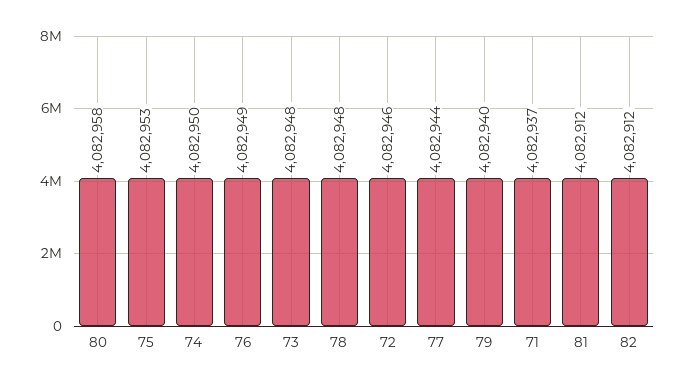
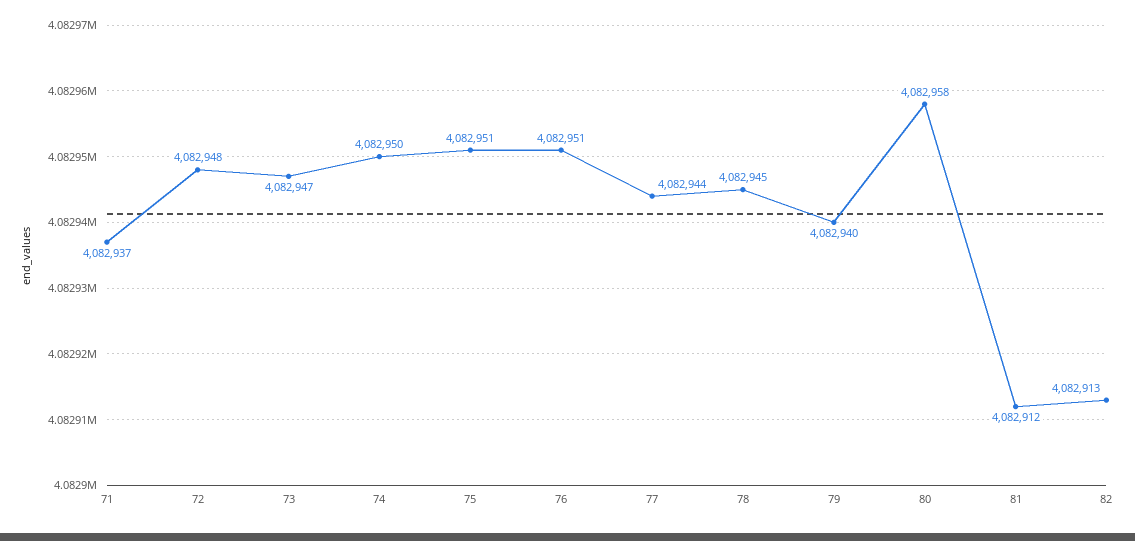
  {
    "80": 4082958,
-   "75": 4082953,
+   "75": 4082951,
    "74": 4082950,
-   "76": 4082949,
+   "76": 4082951,
-   "73": 4082948,
+   "73": 4082947,
-   "78": 4082948,
+   "78": 4082945,
-   "72": 4082946,
+   "72": 4082948,
    "77": 4082944,
    "79": 4082940,
    "71": 4082937,
    "81": 4082912,
-   "82": 4082912
+   "82": 4082913
  }

